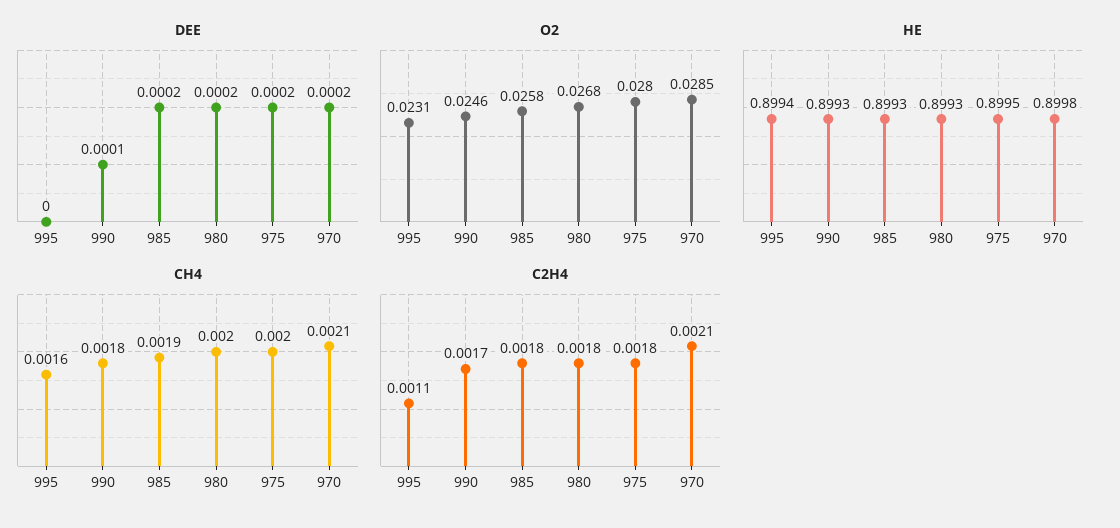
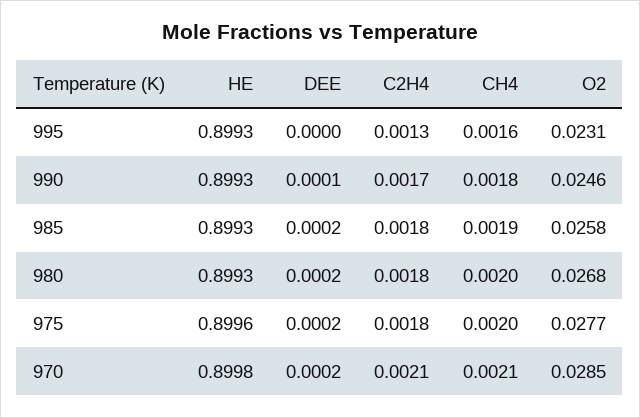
  {
    "DEE": {
      "995": 0,
      "990": 0.0001,
      "985": 0.0002,
      "980": 0.0002,
      "975": 0.0002,
      "970": 0.0002
    },
    "O2": {
      "995": 0.0231,
      "990": 0.0246,
      "985": 0.0258,
      "980": 0.0268,
-     "975": 0.028,
+     "975": 0.0277,
      "970": 0.0285
    },
    "HE": {
-     "995": 0.8994,
+     "995": 0.8993,
      "990": 0.8993,
      "985": 0.8993,
      "980": 0.8993,
-     "975": 0.8995,
+     "975": 0.8996,
      "970": 0.8998
    },
    "CH4": {
      "995": 0.0016,
      "990": 0.0018,
      "985": 0.0019,
      "980": 0.002,
      "975": 0.002,
      "970": 0.0021
    },
    "C2H4": {
-     "995": 0.0011,
+     "995": 0.0013,
      "990": 0.0017,
      "985": 0.0018,
      "980": 0.0018,
      "975": 0.0018,
      "970": 0.0021
    }
  }

